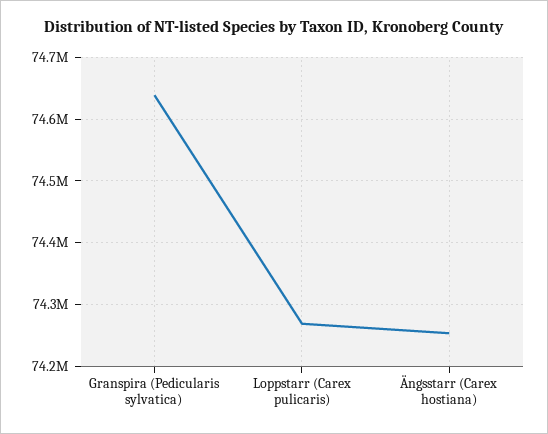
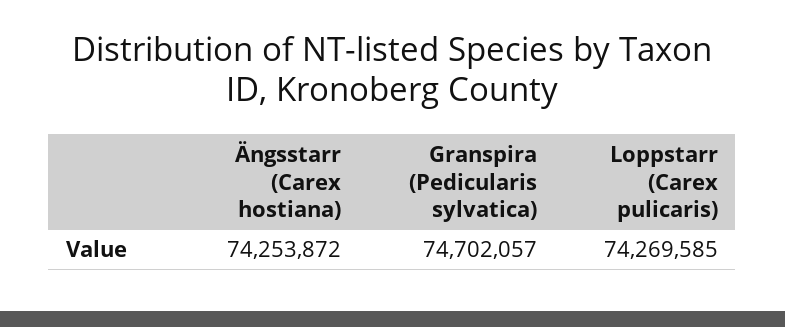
  {
-   "Granspira (Pedicularis sylvatica)": 74640000,
+   "Granspira (Pedicularis sylvatica)": 74702057,
    "Loppstarr (Carex pulicaris)": 74269585,
    "Ängsstarr (Carex hostiana)": 74253872
  }

